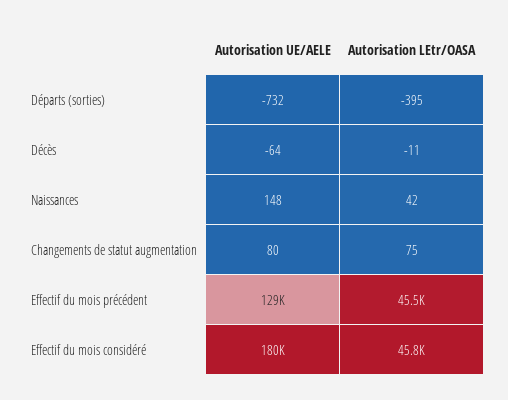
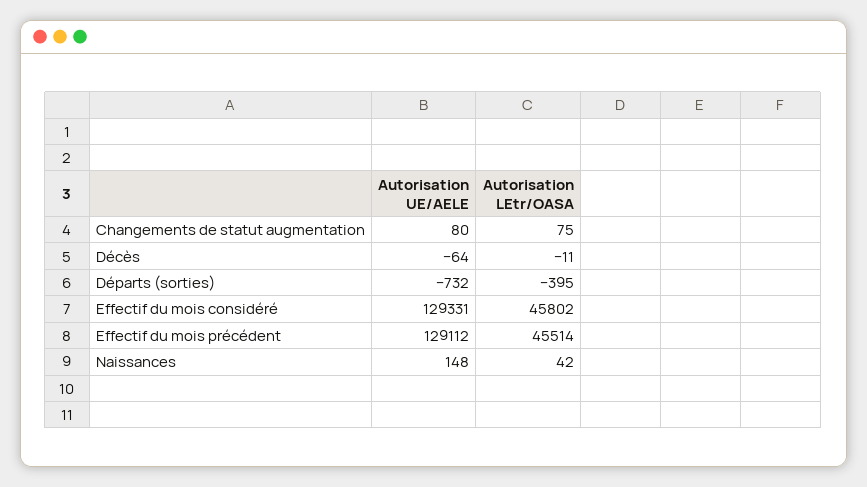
  {
    "Autorisation UE/AELE": {
      "Départs (sorties)": -732,
      "Décès": -64,
      "Naissances": 148,
      "Changements de statut augmentation": 80,
      "Effectif du mois précédent": 129112,
-     "Effectif du mois considéré": 180000
+     "Effectif du mois considéré": 129331
    },
    "Autorisation LEtr/OASA": {
      "Départs (sorties)": -395,
      "Décès": -11,
      "Naissances": 42,
      "Changements de statut augmentation": 75,
      "Effectif du mois précédent": 45514,
      "Effectif du mois considéré": 45802
    }
  }

